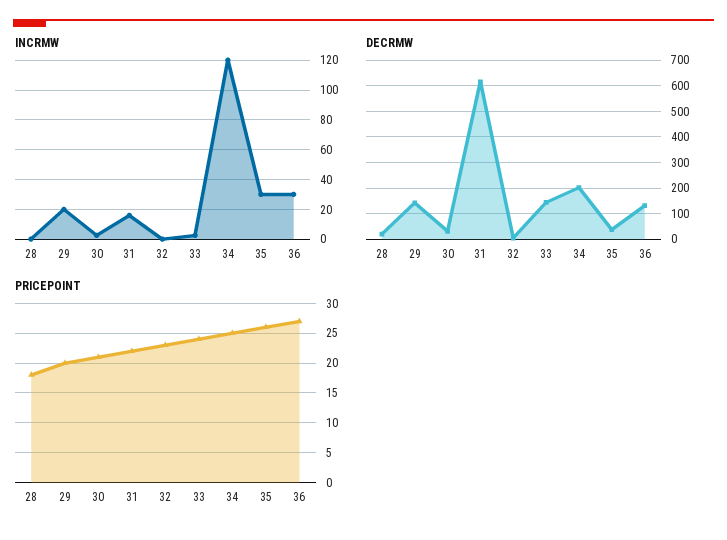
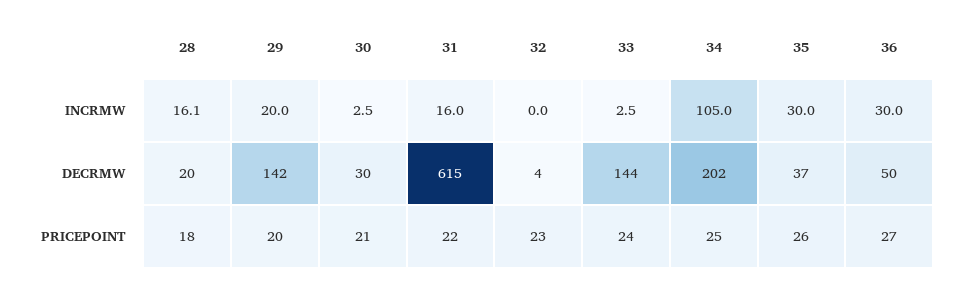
  {
    "INCRMW": {
-     "28": 0,
+     "28": 16.1,
      "29": 20,
      "30": 2.5,
      "31": 16,
      "32": 0,
      "33": 2.5,
-     "34": 120,
+     "34": 105,
      "35": 30,
      "36": 30
    },
    "DECRMW": {
      "28": 20,
      "29": 142,
      "30": 30,
      "31": 615,
      "32": 4,
      "33": 144,
      "34": 202,
      "35": 37,
-     "36": 125
+     "36": 50
    },
    "PRICEPOINT": {
      "28": 18,
      "29": 20,
      "30": 21,
      "31": 22,
      "32": 23,
      "33": 24,
      "34": 25,
      "35": 26,
      "36": 27
    }
  }

